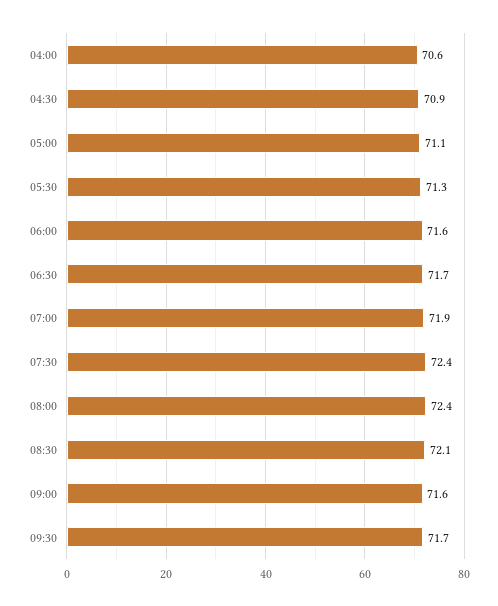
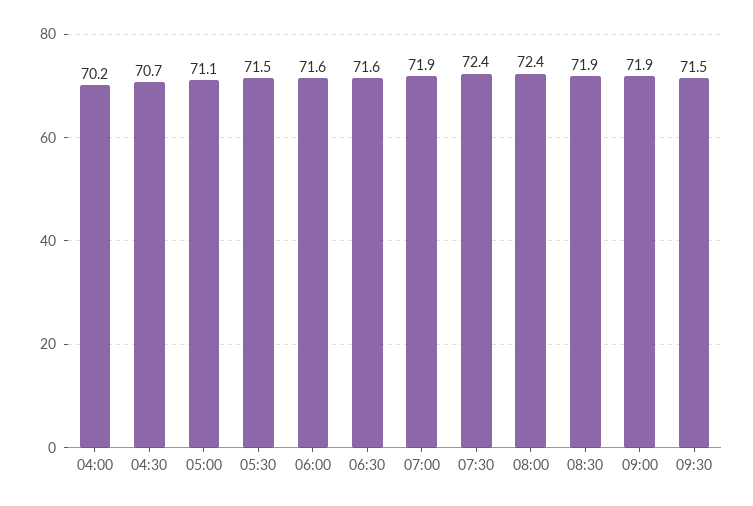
  {
-   "04:00": 70.6,
+   "04:00": 70.2,
-   "04:30": 70.9,
+   "04:30": 70.7,
    "05:00": 71.1,
-   "05:30": 71.3,
+   "05:30": 71.5,
    "06:00": 71.6,
-   "06:30": 71.7,
+   "06:30": 71.6,
    "07:00": 71.9,
    "07:30": 72.4,
    "08:00": 72.4,
-   "08:30": 72.1,
+   "08:30": 71.9,
-   "09:00": 71.6,
+   "09:00": 71.9,
-   "09:30": 71.7
+   "09:30": 71.5
  }

